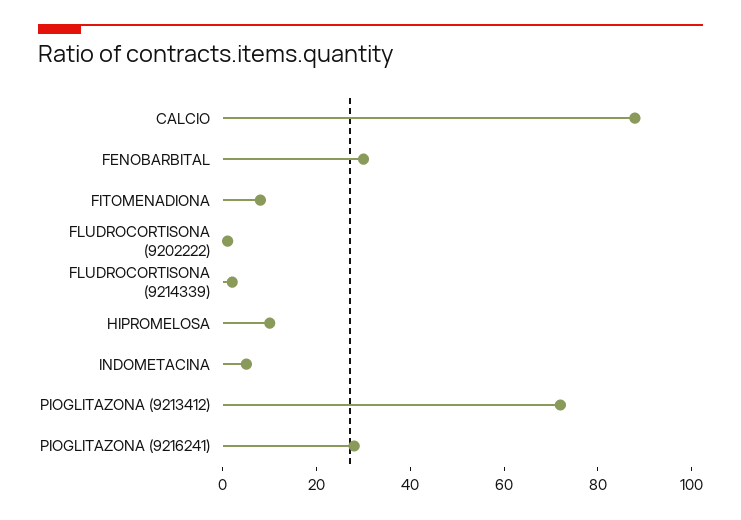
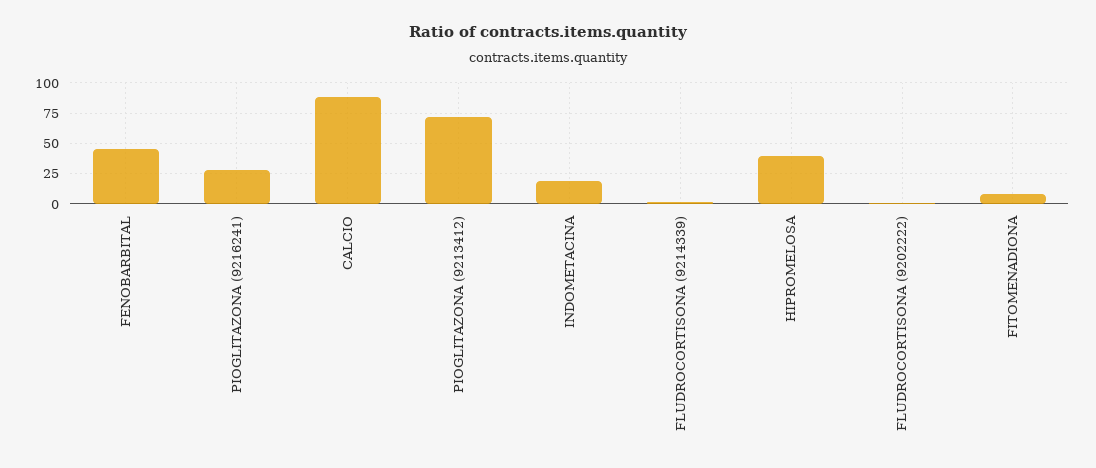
  {
    "CALCIO": 90,
-   "FENOBARBITAL": 30,
+   "FENOBARBITAL": 45,
    "FITOMENADIONA": 10,
    "FLUDROCORTISONA (9202222)": 0,
    "FLUDROCORTISONA (9214339)": 0,
-   "HIPROMELOSA": 10,
+   "HIPROMELOSA": 40,
-   "INDOMETACINA": 5,
+   "INDOMETACINA": 20,
    "PIOGLITAZONA (9213412)": 70,
    "PIOGLITAZONA (9216241)": 30
  }

